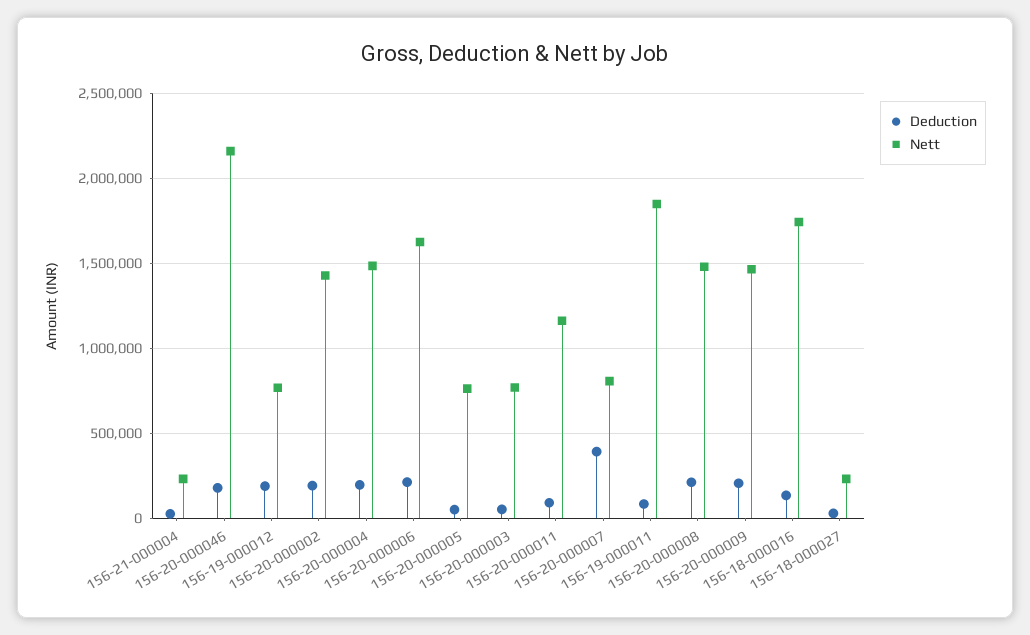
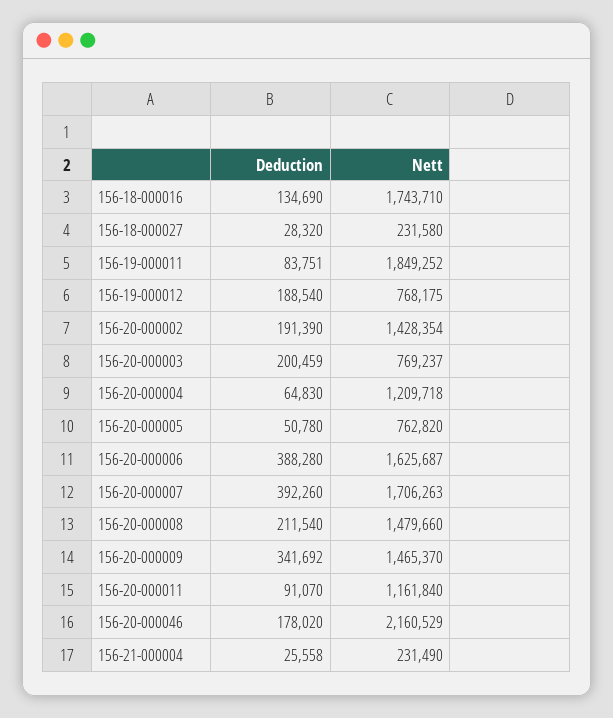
  {
    "Deduction": {
      "156-21-000004": 25558,
      "156-20-000046": 178020,
      "156-19-000012": 188540,
      "156-20-000002": 191390,
-     "156-20-000004": 200000,
+     "156-20-000004": 64830,
-     "156-20-000006": 200000,
+     "156-20-000006": 388280,
      "156-20-000005": 50780,
-     "156-20-000003": 50000,
+     "156-20-000003": 200459,
      "156-20-000011": 91070,
      "156-20-000007": 392260,
      "156-19-000011": 83751,
      "156-20-000008": 211540,
-     "156-20-000009": 200000,
+     "156-20-000009": 341692,
      "156-18-000016": 134690,
      "156-18-000027": 28320
    },
    "Nett": {
      "156-21-000004": 231490,
      "156-20-000046": 2160529,
      "156-19-000012": 768175,
      "156-20-000002": 1428354,
-     "156-20-000004": 1500000,
+     "156-20-000004": 1209718,
      "156-20-000006": 1625687,
      "156-20-000005": 762820,
      "156-20-000003": 769237,
      "156-20-000011": 1161840,
-     "156-20-000007": 800000,
+     "156-20-000007": 1706263,
      "156-19-000011": 1849252,
      "156-20-000008": 1479660,
      "156-20-000009": 1465370,
      "156-18-000016": 1743710,
      "156-18-000027": 231580
    }
  }

